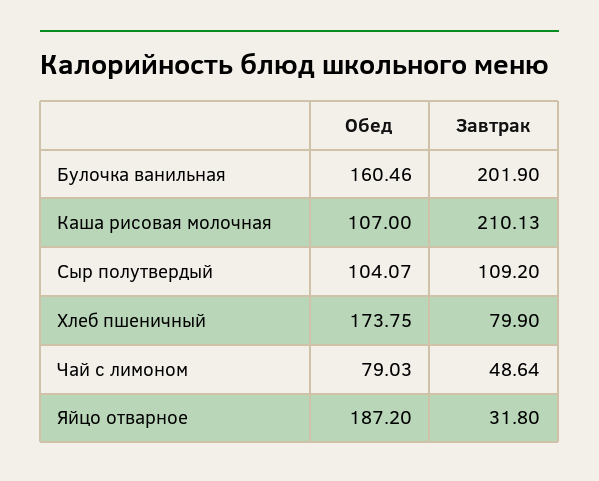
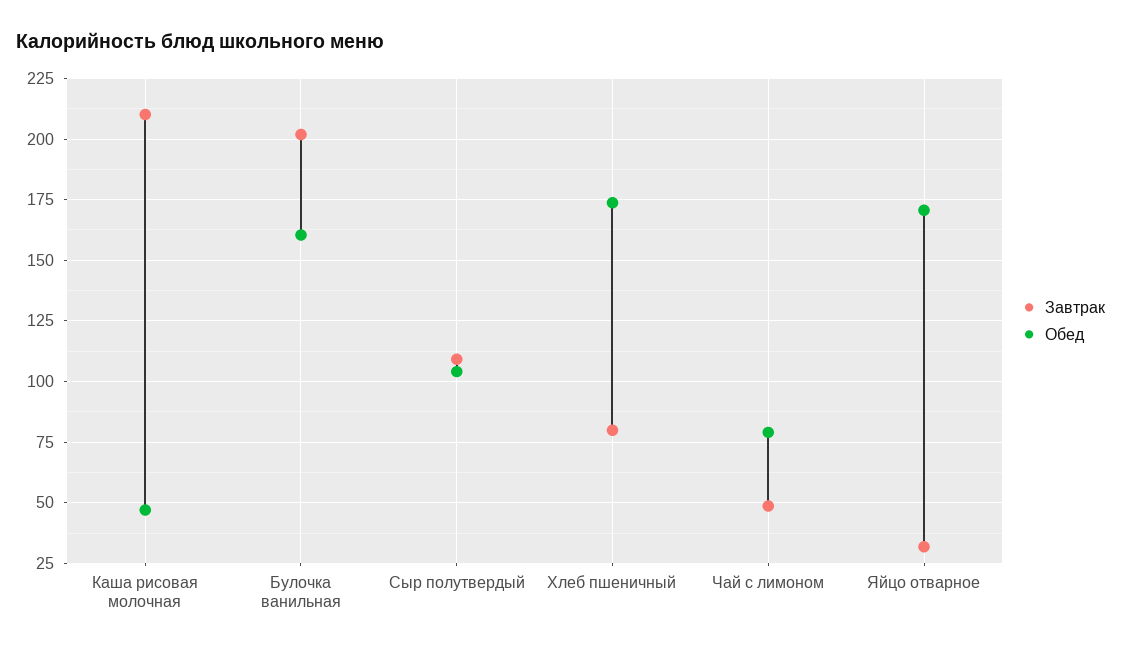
  {
    "Обед": {
      "Булочка ванильная": 160.46,
-     "Каша рисовая молочная": 107,
+     "Каша рисовая молочная": 47.5,
      "Сыр полутвердый": 104.07,
      "Хлеб пшеничный": 173.75,
      "Чай с лимоном": 79.03,
-     "Яйцо отварное": 187.2
+     "Яйцо отварное": 170
    },
    "Завтрак": {
      "Булочка ванильная": 201.9,
      "Каша рисовая молочная": 210.13,
      "Сыр полутвердый": 109.2,
      "Хлеб пшеничный": 79.9,
      "Чай с лимоном": 48.64,
      "Яйцо отварное": 31.8
    }
  }

